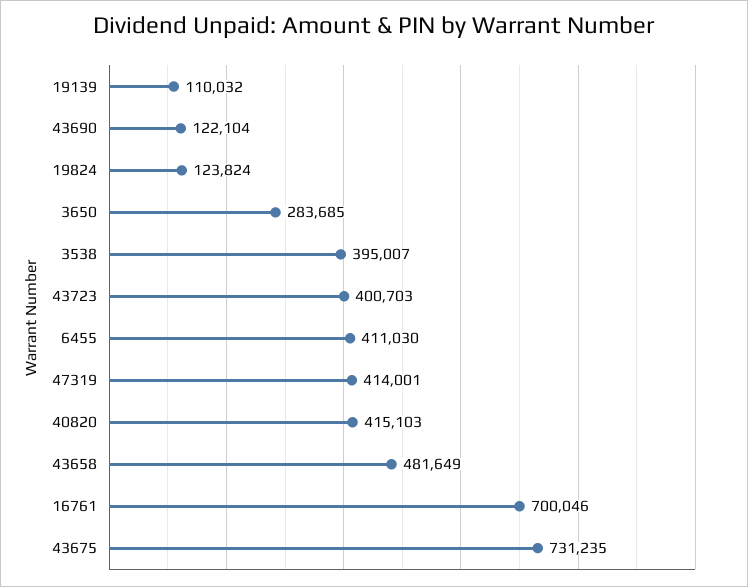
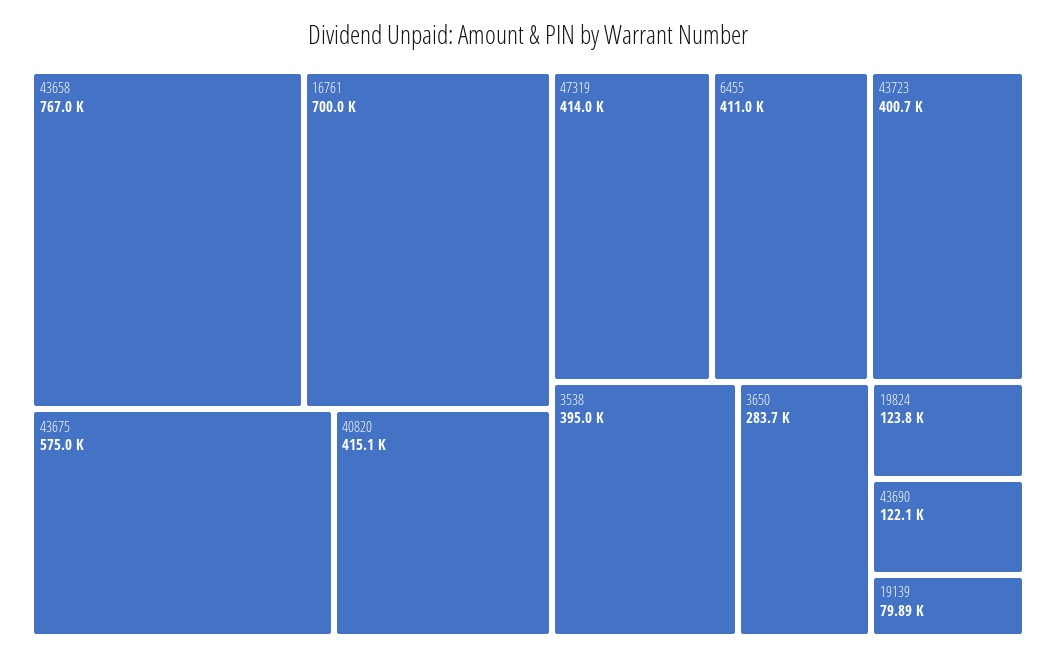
  {
-   "19139": 110032,
+   "19139": 79890,
    "43690": 122104,
    "19824": 123824,
    "3650": 283685,
    "3538": 395007,
    "43723": 400703,
    "6455": 411030,
    "47319": 414001,
    "40820": 415103,
-   "43658": 481649,
+   "43658": 767000,
    "16761": 700046,
-   "43675": 731235
+   "43675": 575000
  }

